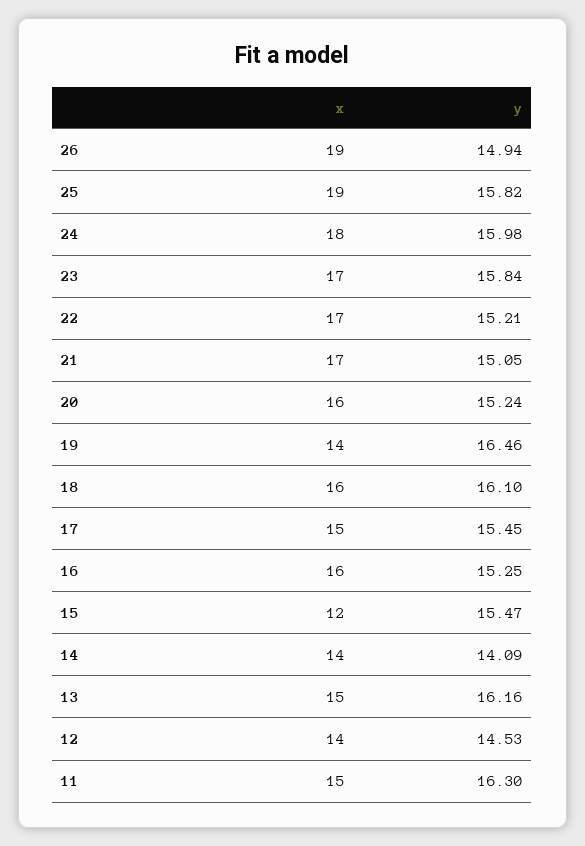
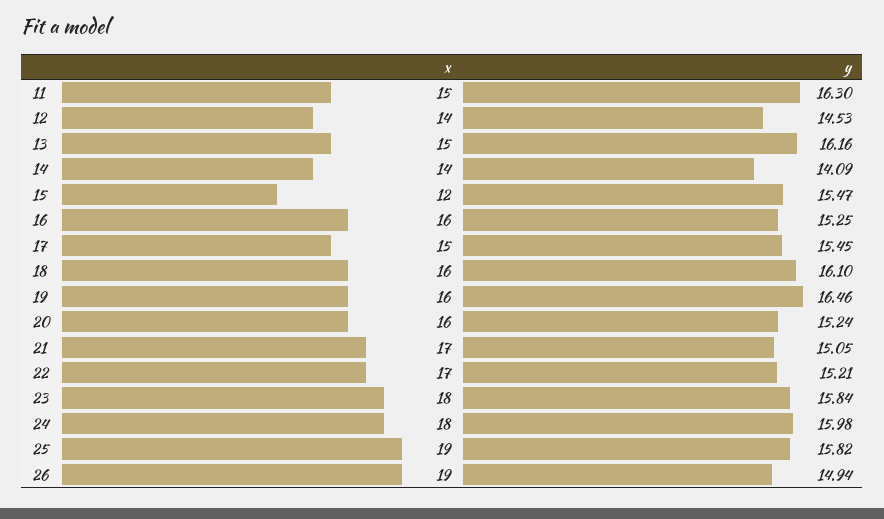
  {
    "x": {
      "26": 19,
      "25": 19,
      "24": 18,
-     "23": 17,
+     "23": 18,
      "22": 17,
      "21": 17,
      "20": 16,
-     "19": 14,
+     "19": 16,
      "18": 16,
      "17": 15,
      "16": 16,
      "15": 12,
      "14": 14,
      "13": 15,
      "12": 14,
      "11": 15
    },
    "y": {
      "26": 14.94,
      "25": 15.82,
      "24": 15.98,
      "23": 15.84,
      "22": 15.21,
      "21": 15.05,
      "20": 15.24,
      "19": 16.46,
      "18": 16.1,
      "17": 15.45,
      "16": 15.25,
      "15": 15.47,
      "14": 14.09,
      "13": 16.16,
      "12": 14.53,
      "11": 16.3
    }
  }

